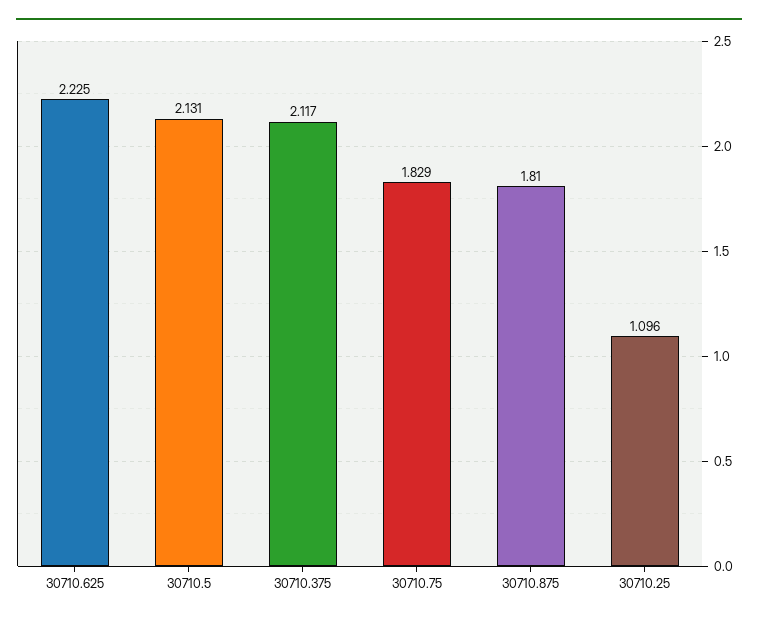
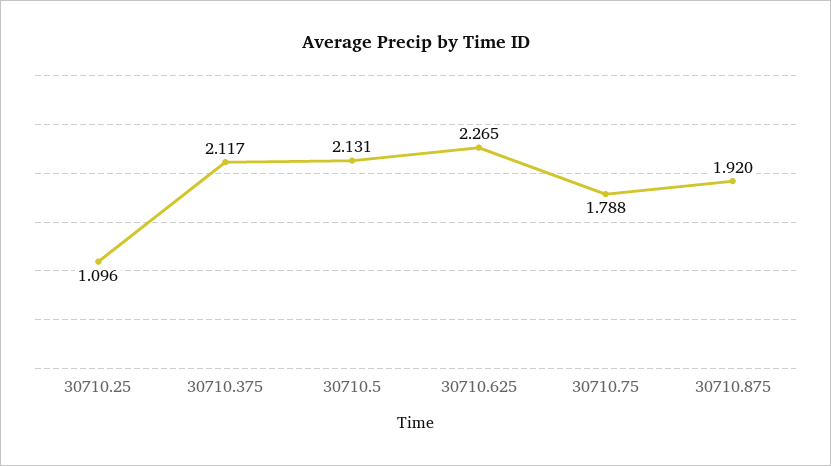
  {
-   "30710.625": 2.225,
+   "30710.625": 2.265,
    "30710.5": 2.131,
    "30710.375": 2.117,
-   "30710.75": 1.829,
+   "30710.75": 1.788,
-   "30710.875": 1.81,
+   "30710.875": 1.92,
    "30710.25": 1.096
  }

